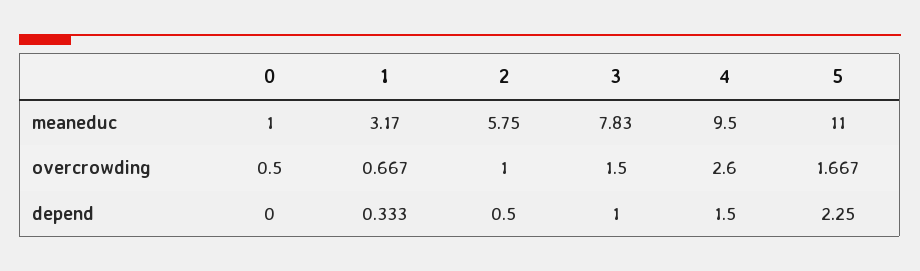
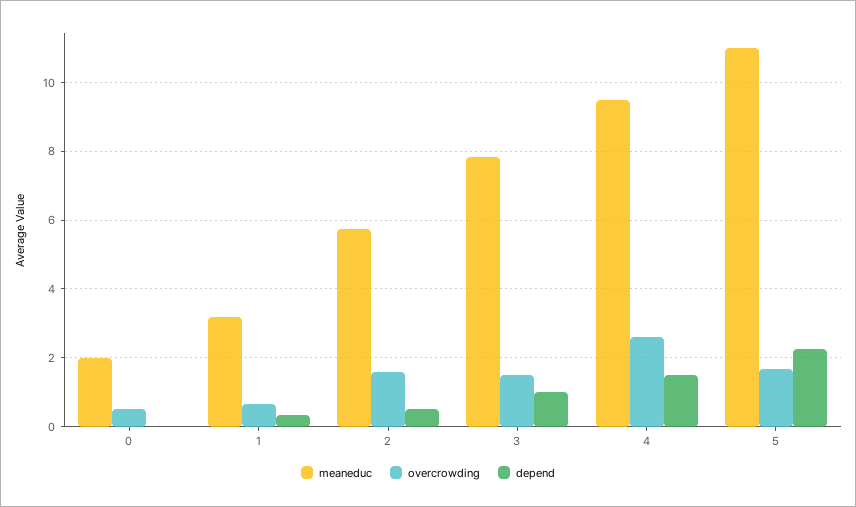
  {
    "meaneduc": {
-     "0": 1,
+     "0": 2,
      "1": 3.17,
      "2": 5.75,
      "3": 7.83,
      "4": 9.5,
      "5": 11
    },
    "overcrowding": {
      "0": 0.5,
      "1": 0.667,
-     "2": 1,
+     "2": 1.6,
      "3": 1.5,
      "4": 2.6,
      "5": 1.667
    },
    "depend": {
      "0": 0,
      "1": 0.333,
      "2": 0.5,
      "3": 1,
      "4": 1.5,
      "5": 2.25
    }
  }

